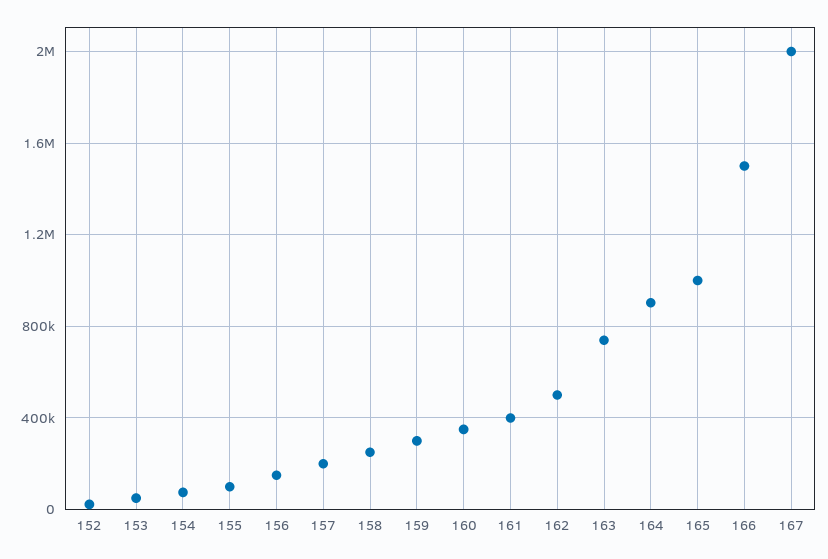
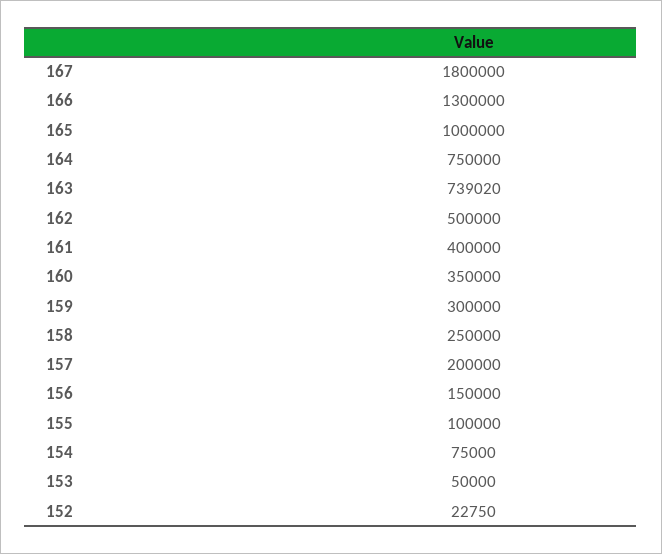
  {
    "152": 22750,
    "153": 50000,
    "154": 75000,
    "155": 100000,
    "156": 150000,
    "157": 200000,
    "158": 250000,
    "159": 300000,
    "160": 350000,
    "161": 400000,
    "162": 500000,
    "163": 739020,
-   "164": 900000,
+   "164": 750000,
    "165": 1000000,
-   "166": 1500000,
+   "166": 1300000,
-   "167": 2000000
+   "167": 1800000
  }

